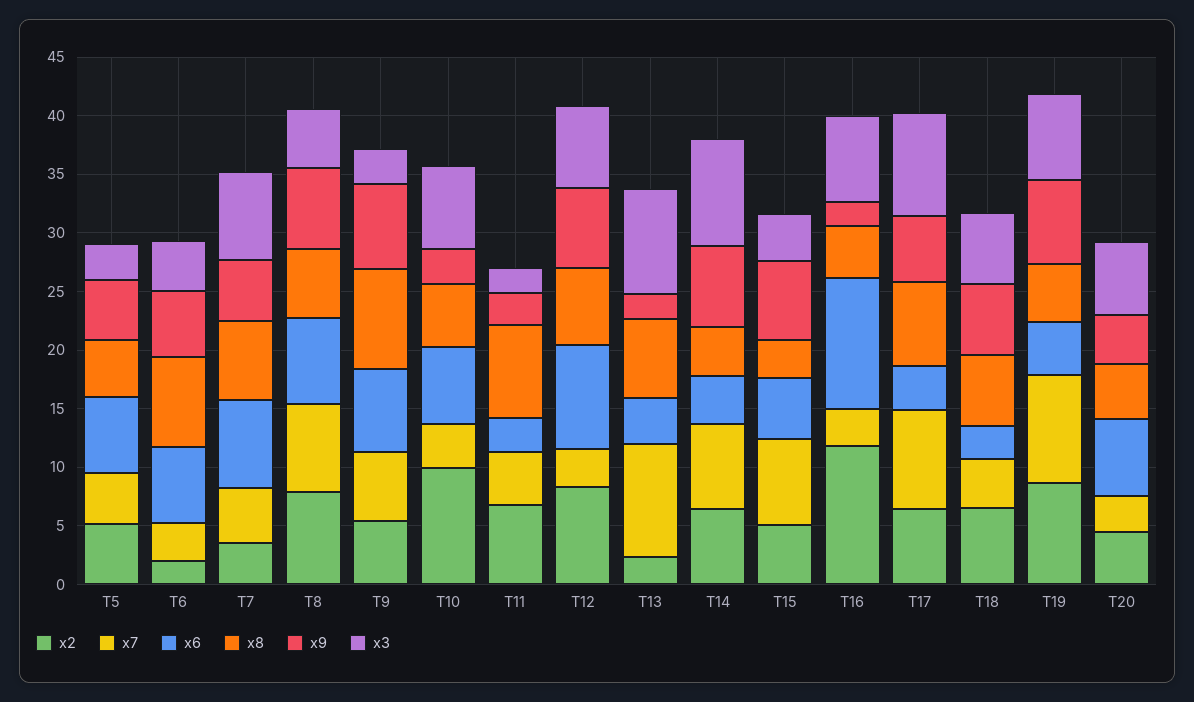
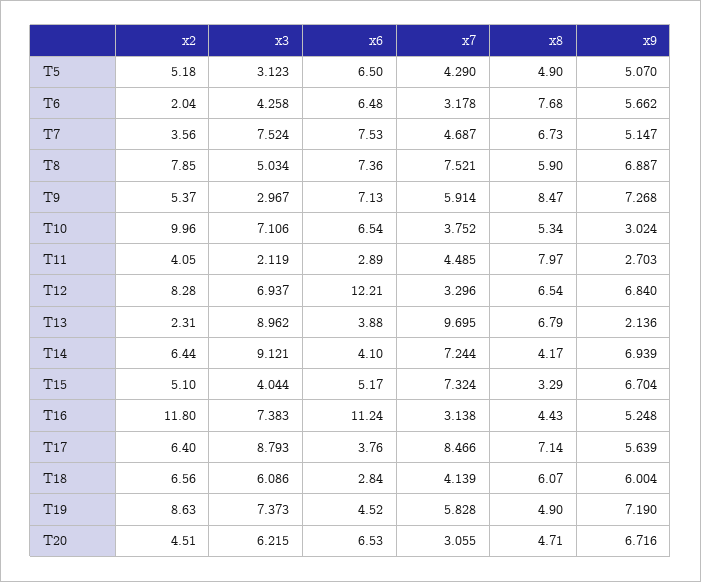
  {
    "x2": {
      "T5": 5.18,
      "T6": 2.04,
      "T7": 3.56,
      "T8": 7.85,
      "T9": 5.37,
      "T10": 9.96,
-     "T11": 7,
+     "T11": 4.05,
      "T12": 8.28,
      "T13": 2.31,
      "T14": 6.44,
      "T15": 5.1,
      "T16": 11.8,
      "T17": 6.4,
      "T18": 6.56,
      "T19": 8.63,
      "T20": 4.51
    },
    "x7": {
      "T5": 4.29,
      "T6": 3.178,
      "T7": 4.687,
      "T8": 7.521,
      "T9": 5.914,
      "T10": 3.752,
      "T11": 4.485,
      "T12": 3.296,
      "T13": 9.695,
      "T14": 7.244,
      "T15": 7.324,
      "T16": 3.138,
      "T17": 8.466,
      "T18": 4.139,
-     "T19": 9,
+     "T19": 5.828,
      "T20": 3.055
    },
    "x6": {
      "T5": 6.5,
      "T6": 6.48,
      "T7": 7.53,
      "T8": 7.36,
      "T9": 7.13,
      "T10": 6.54,
      "T11": 2.89,
-     "T12": 9,
+     "T12": 12.21,
      "T13": 3.88,
      "T14": 4.1,
      "T15": 5.17,
      "T16": 11.24,
      "T17": 3.76,
      "T18": 2.84,
      "T19": 4.52,
      "T20": 6.53
    },
    "x8": {
      "T5": 4.9,
      "T6": 7.68,
      "T7": 6.73,
      "T8": 5.9,
      "T9": 8.47,
      "T10": 5.34,
      "T11": 7.97,
      "T12": 6.54,
      "T13": 6.79,
      "T14": 4.17,
      "T15": 3.29,
      "T16": 4.43,
      "T17": 7.14,
      "T18": 6.07,
      "T19": 4.9,
      "T20": 4.71
    },
    "x9": {
      "T5": 5.07,
      "T6": 5.662,
      "T7": 5.147,
      "T8": 6.887,
      "T9": 7.268,
      "T10": 3.024,
      "T11": 2.703,
      "T12": 6.84,
      "T13": 2.136,
      "T14": 6.939,
      "T15": 6.704,
-     "T16": 2,
+     "T16": 5.248,
      "T17": 5.639,
      "T18": 6.004,
      "T19": 7.19,
-     "T20": 4
+     "T20": 6.716
    },
    "x3": {
      "T5": 3.123,
      "T6": 4.258,
      "T7": 7.524,
      "T8": 5.034,
      "T9": 2.967,
      "T10": 7.106,
      "T11": 2.119,
      "T12": 6.937,
      "T13": 8.962,
      "T14": 9.121,
      "T15": 4.044,
      "T16": 7.383,
      "T17": 8.793,
      "T18": 6.086,
      "T19": 7.373,
      "T20": 6.215
    }
  }

